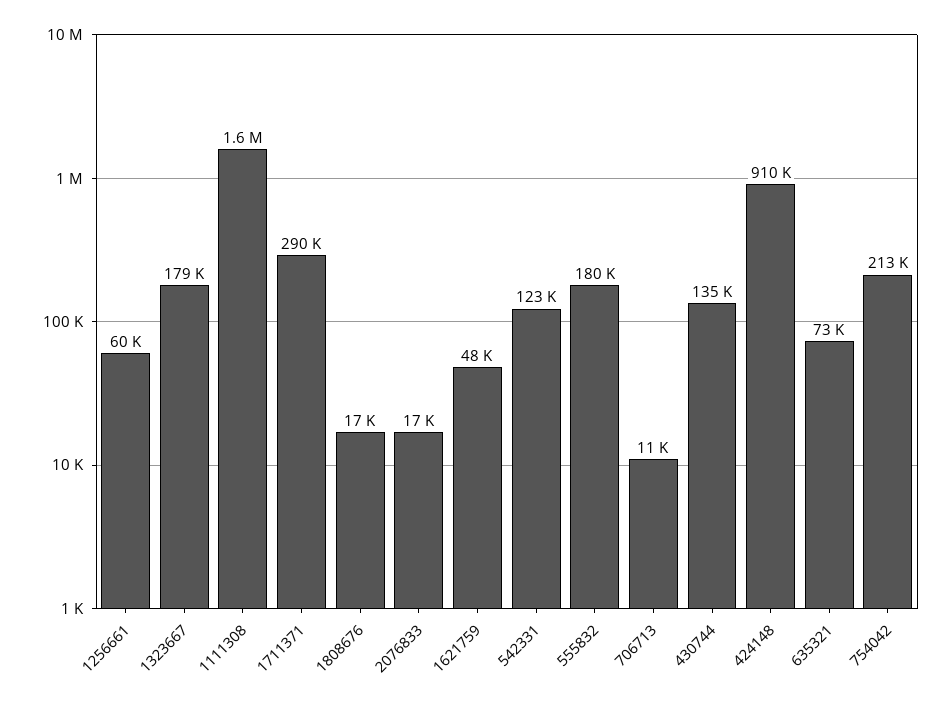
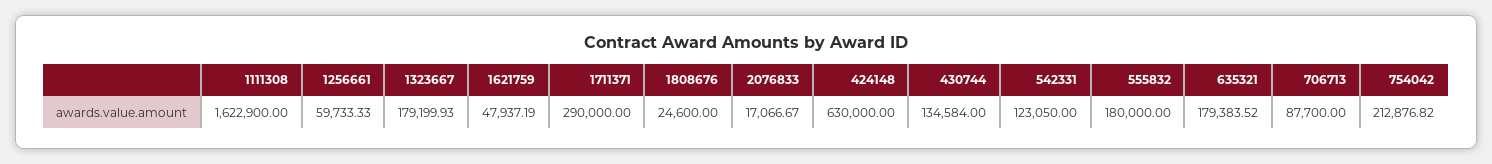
  {
    "1256661": 59733.33,
    "1323667": 179199.93,
    "1111308": 1622900,
    "1711371": 290000,
-   "1808676": 17000,
+   "1808676": 24600,
    "2076833": 17066.67,
    "1621759": 47937.19,
    "542331": 123050,
    "555832": 180000,
-   "706713": 11000,
+   "706713": 87700,
    "430744": 134584,
-   "424148": 910000,
+   "424148": 630000,
-   "635321": 73000,
+   "635321": 179383.52,
    "754042": 212876.82
  }

